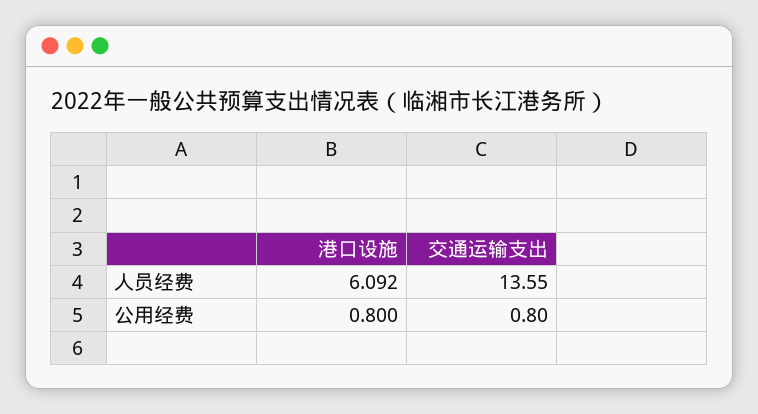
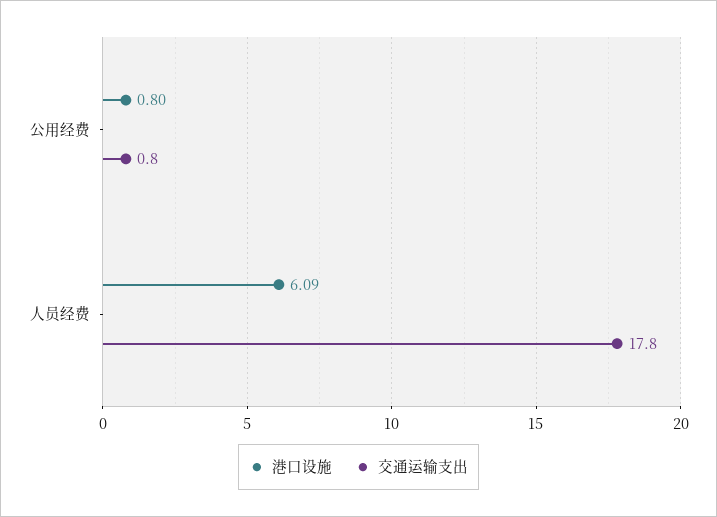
  {
    "港口设施": {
      "人员经费": 6.092,
      "公用经费": 0.8
    },
    "交通运输支出": {
-     "人员经费": 13.55,
+     "人员经费": 17.8,
      "公用经费": 0.8
    }
  }

